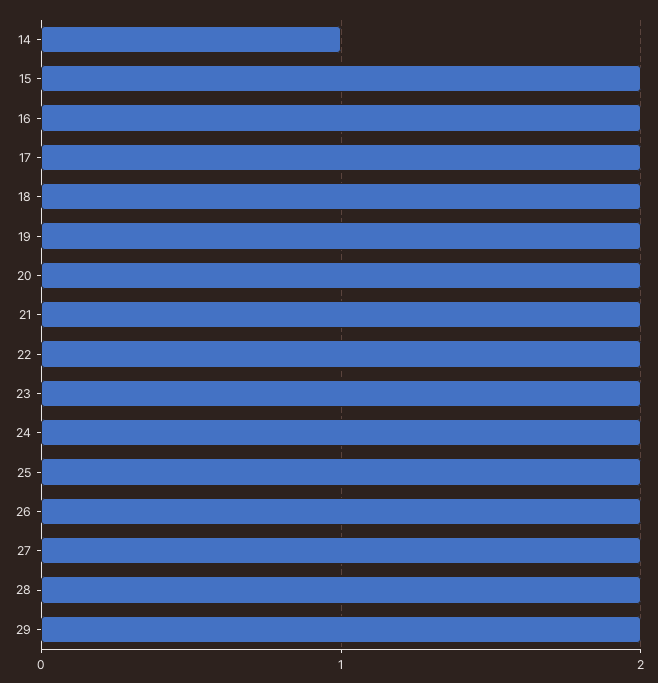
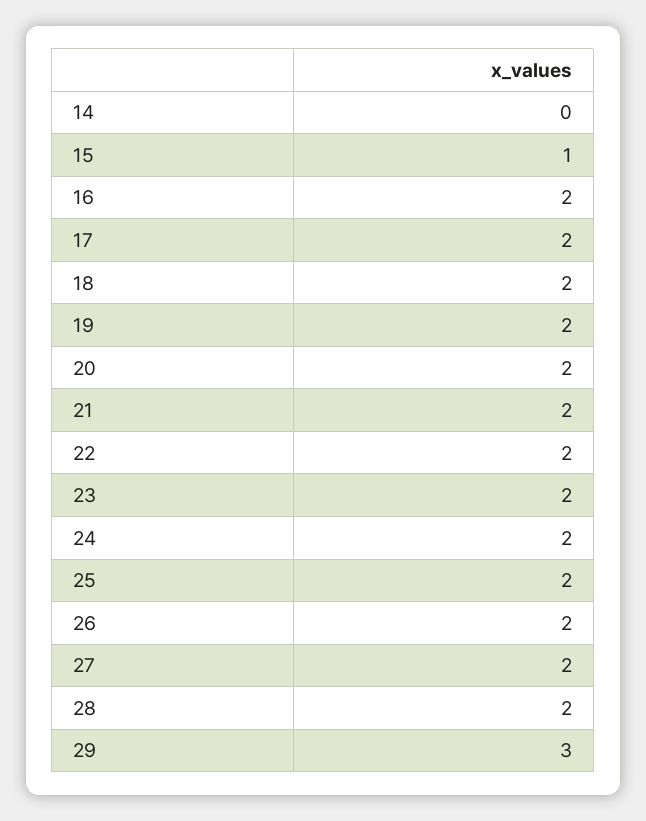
  {
-   "14": 1,
+   "14": 0,
-   "15": 2,
+   "15": 1,
    "16": 2,
    "17": 2,
    "18": 2,
    "19": 2,
    "20": 2,
    "21": 2,
    "22": 2,
    "23": 2,
    "24": 2,
    "25": 2,
    "26": 2,
    "27": 2,
    "28": 2,
-   "29": 2
+   "29": 3
  }

